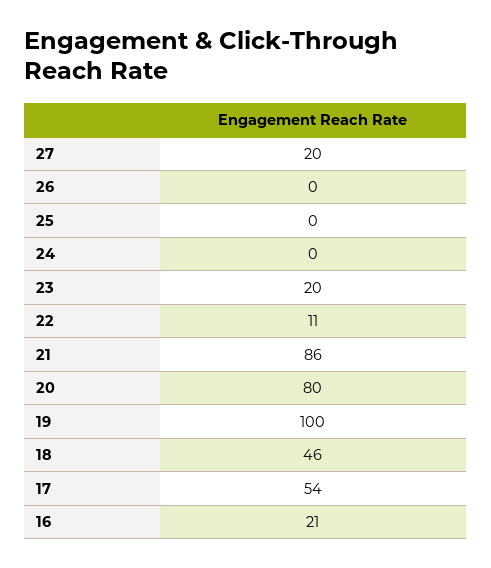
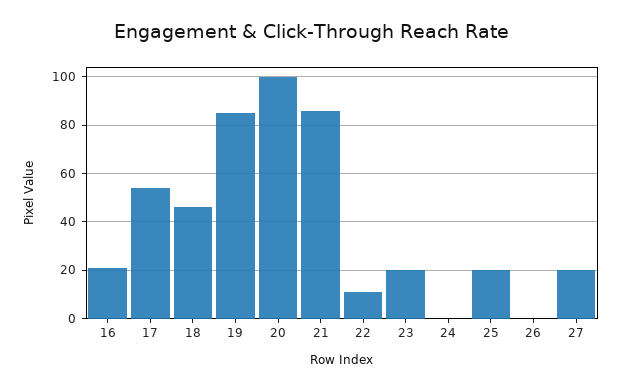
  {
    "27": 20,
    "26": 0,
-   "25": 0,
+   "25": 20,
    "24": 0,
    "23": 20,
    "22": 11,
    "21": 86,
-   "20": 80,
+   "20": 100,
-   "19": 100,
+   "19": 85,
    "18": 46,
    "17": 54,
    "16": 21
  }

